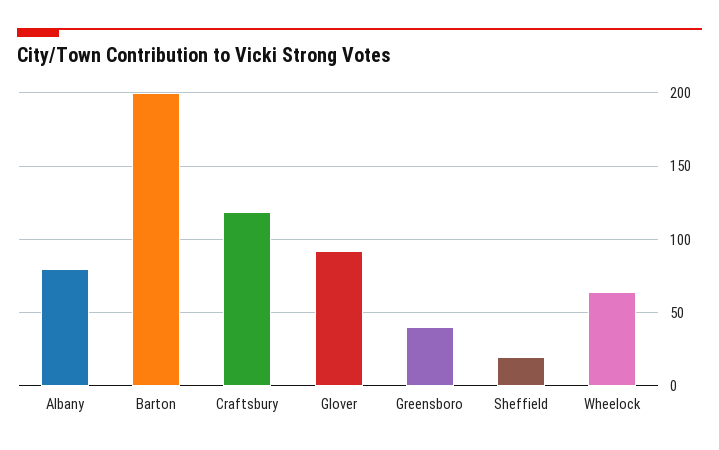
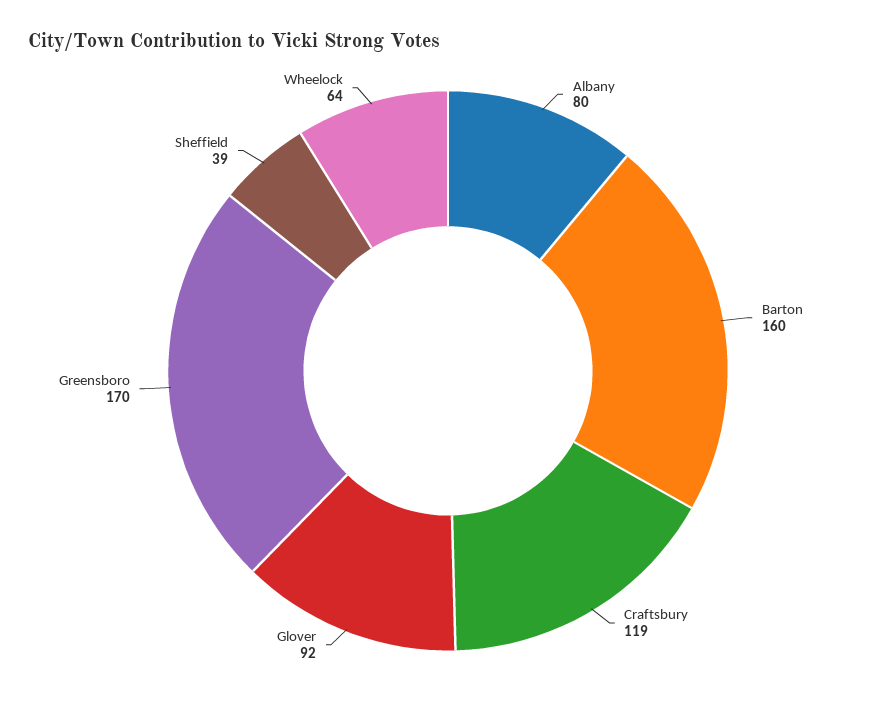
  {
    "Albany": 80,
-   "Barton": 200,
+   "Barton": 160,
    "Craftsbury": 119,
    "Glover": 92,
-   "Greensboro": 40,
+   "Greensboro": 170,
-   "Sheffield": 20,
+   "Sheffield": 39,
    "Wheelock": 64
  }

